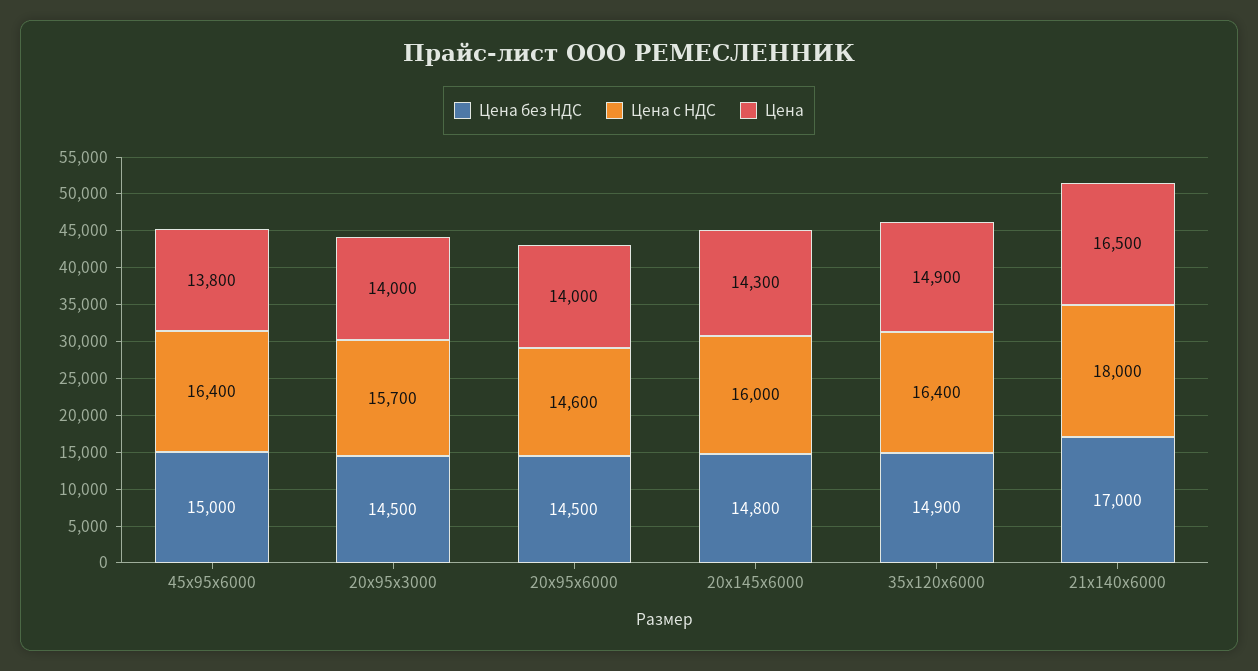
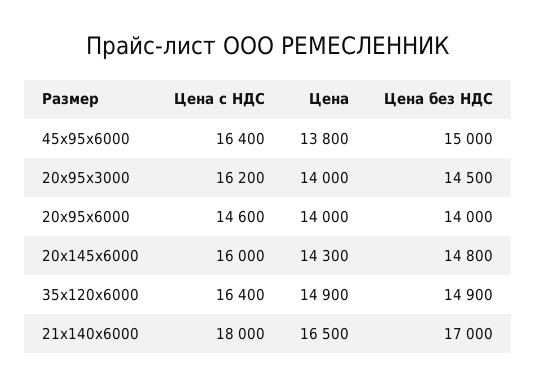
  {
    "Цена без НДС": {
      "45х95х6000": 15000,
      "20х95х3000": 14500,
-     "20х95х6000": 14500,
+     "20х95х6000": 14000,
      "20х145х6000": 14800,
      "35х120х6000": 14900,
      "21х140х6000": 17000
    },
    "Цена с НДС": {
      "45х95х6000": 16400,
-     "20х95х3000": 15700,
+     "20х95х3000": 16200,
      "20х95х6000": 14600,
      "20х145х6000": 16000,
      "35х120х6000": 16400,
      "21х140х6000": 18000
    },
    "Цена": {
      "45х95х6000": 13800,
      "20х95х3000": 14000,
      "20х95х6000": 14000,
      "20х145х6000": 14300,
      "35х120х6000": 14900,
      "21х140х6000": 16500
    }
  }

